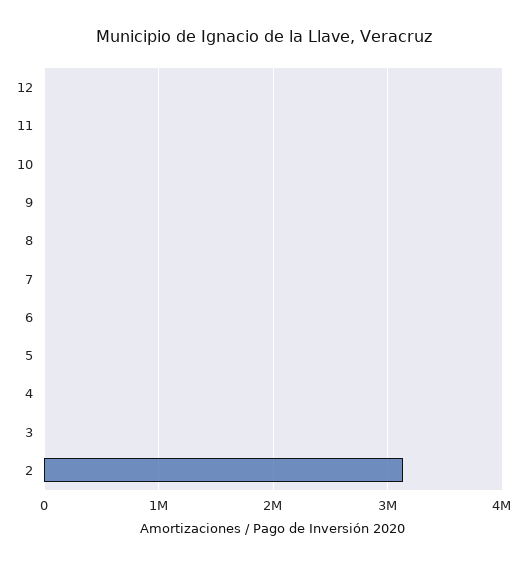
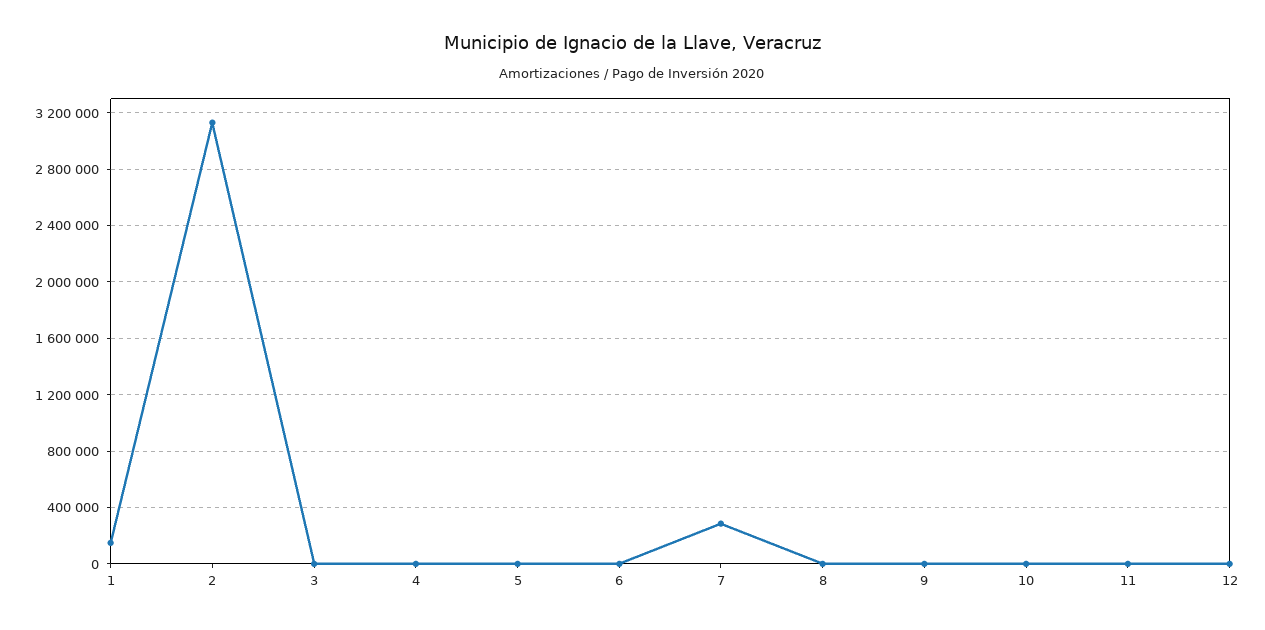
  {
    "12": 0,
    "11": 0,
    "10": 0,
    "9": 0,
    "8": 0,
-   "7": 0,
+   "7": 300000,
    "6": 0,
    "5": 0,
    "4": 0,
    "3": 0,
-   "2": 3150000
+   "2": 3150000,
+   "1": 150000
  }

